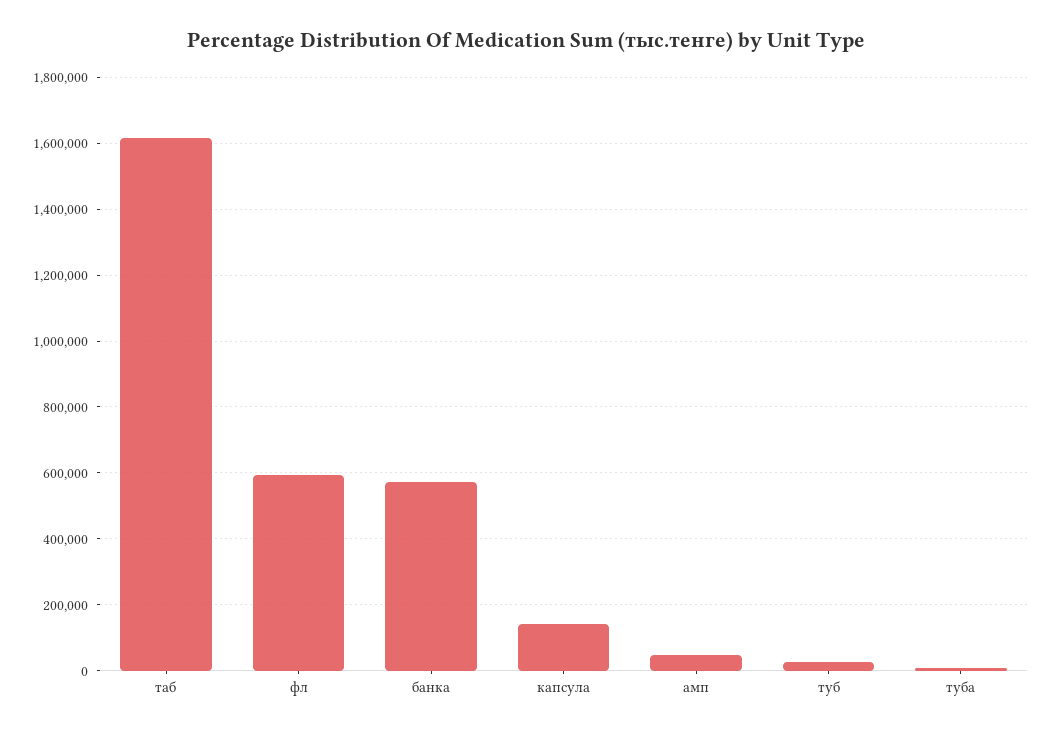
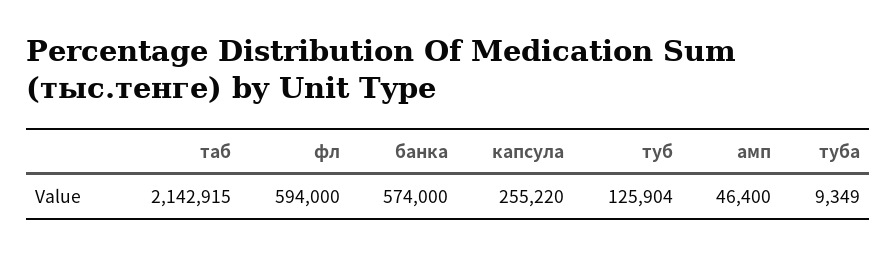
  {
-   "таб": 1620000,
+   "таб": 2142915,
    "фл": 594000,
    "банка": 574000,
-   "капсула": 140000,
+   "капсула": 255220,
    "амп": 46400,
-   "туб": 20000,
+   "туб": 125904,
    "туба": 9349
  }

